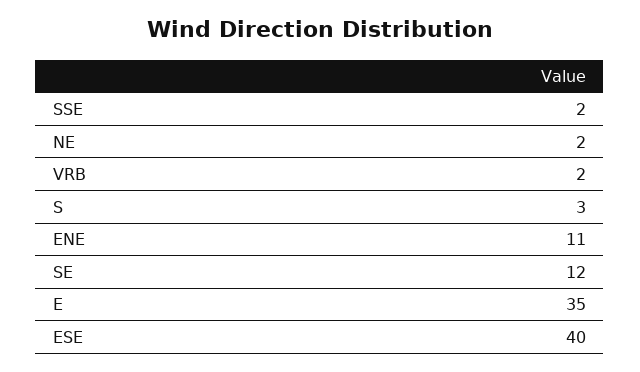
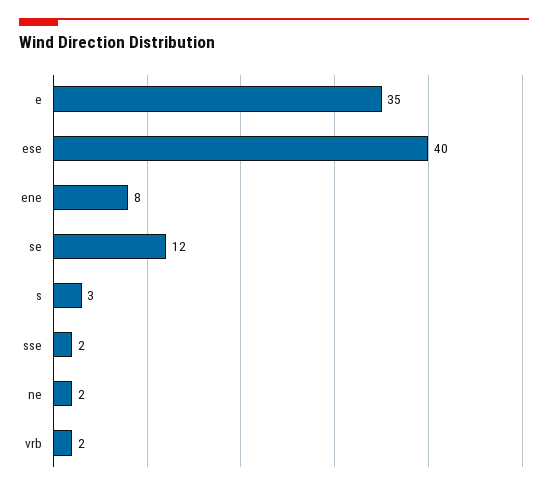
  {
    "SSE": 2,
    "NE": 2,
    "VRB": 2,
    "S": 3,
-   "ENE": 11,
+   "ENE": 8,
    "SE": 12,
    "E": 35,
    "ESE": 40
  }

